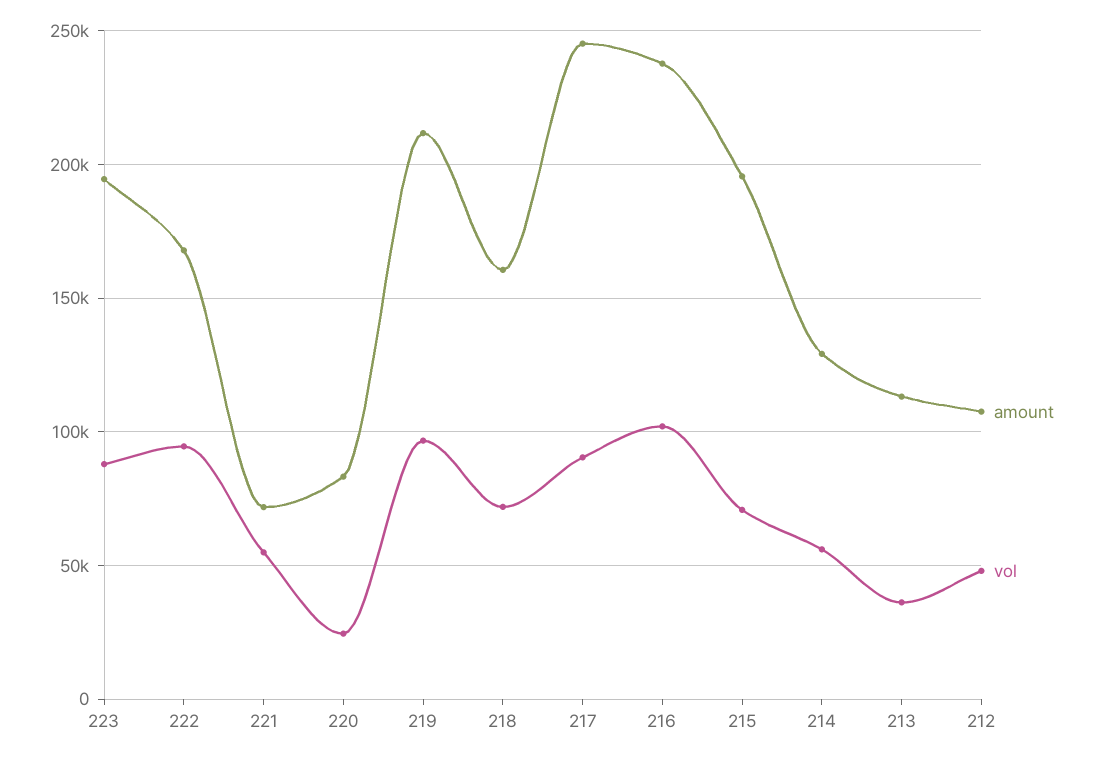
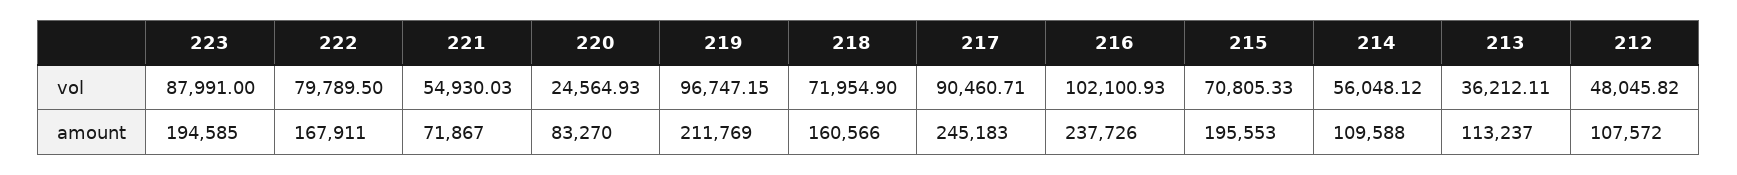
  {
    "amount": {
      "223": 194585,
      "222": 167911,
      "221": 71867,
      "220": 83270,
      "219": 211769,
      "218": 160566,
      "217": 245183,
      "216": 237726,
      "215": 195553,
-     "214": 130000,
+     "214": 109588,
      "213": 113237,
      "212": 107572
    },
    "vol": {
      "223": 87991,
-     "222": 95000,
+     "222": 79789.5,
      "221": 54930.03,
      "220": 24564.93,
      "219": 96747.15,
      "218": 71954.9,
      "217": 90460.71,
      "216": 102100.93,
      "215": 70805.33,
      "214": 56048.12,
      "213": 36212.11,
      "212": 48045.82
    }
  }

